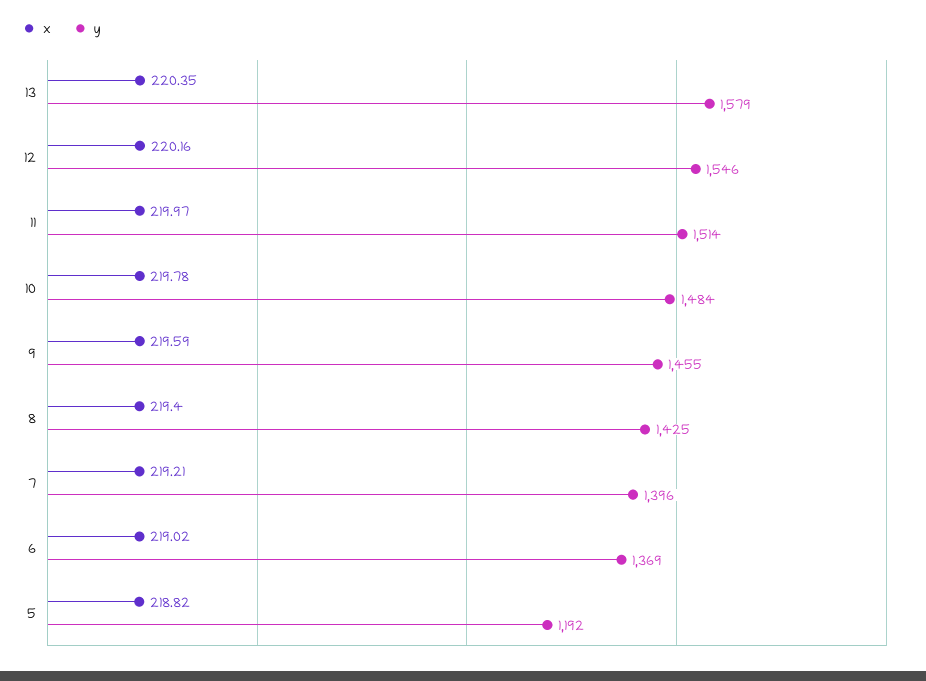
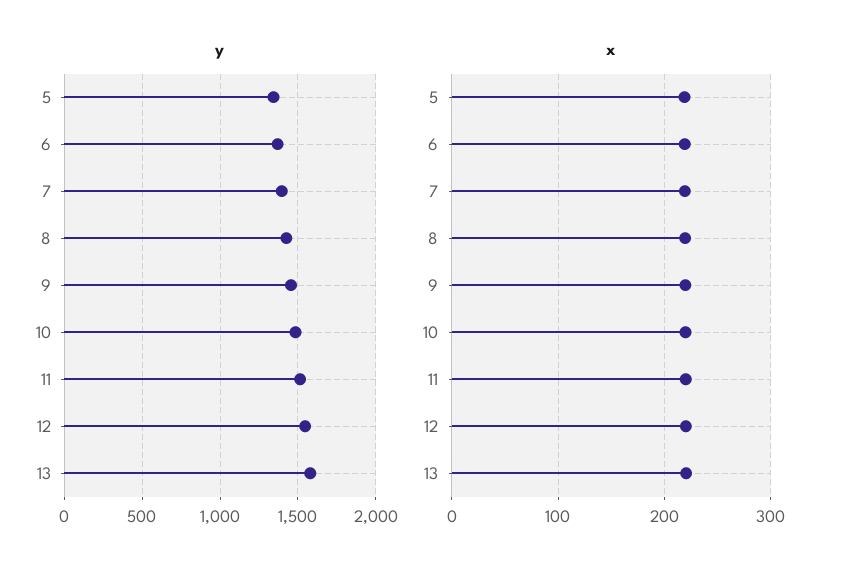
  {
    "x": {
      "13": 220.35,
      "12": 220.16,
      "11": 219.97,
      "10": 219.78,
      "9": 219.59,
      "8": 219.4,
      "7": 219.21,
      "6": 219.02,
      "5": 218.82
    },
    "y": {
      "13": 1579,
      "12": 1546,
      "11": 1514,
      "10": 1484,
      "9": 1455,
      "8": 1425,
      "7": 1396,
      "6": 1369,
-     "5": 1192
+     "5": 1350
    }
  }

